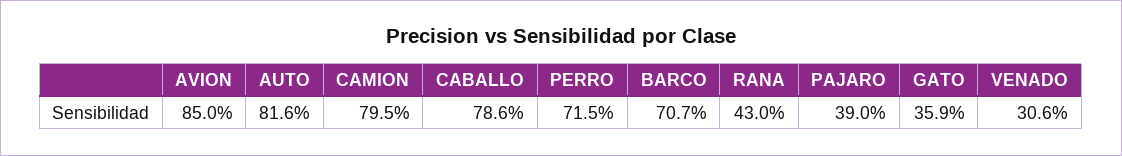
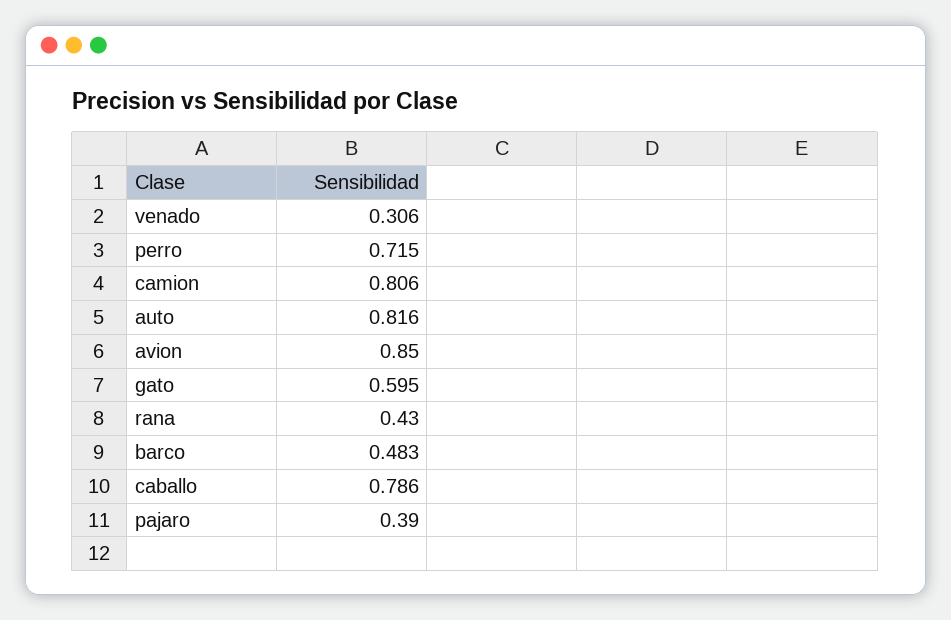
  {
    "AVION": 0.85,
    "AUTO": 0.816,
-   "CAMION": 0.795,
+   "CAMION": 0.806,
    "CABALLO": 0.786,
    "PERRO": 0.715,
-   "BARCO": 0.707,
+   "BARCO": 0.483,
    "RANA": 0.43,
    "PAJARO": 0.39,
-   "GATO": 0.359,
+   "GATO": 0.595,
    "VENADO": 0.306
  }

